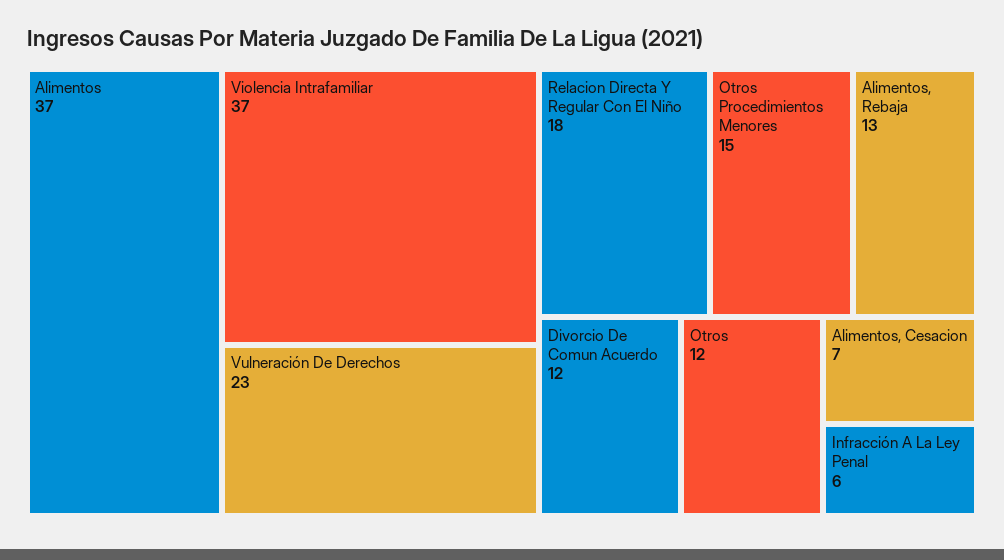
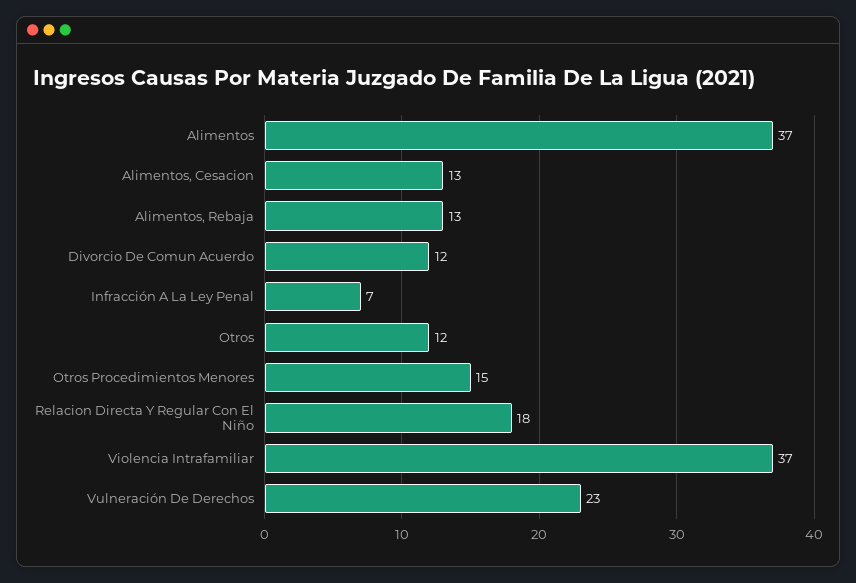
  {
    "Alimentos": 37,
    "Violencia Intrafamiliar": 37,
    "Vulneración De Derechos": 23,
    "Relacion Directa Y Regular Con El Niño": 18,
    "Otros Procedimientos Menores": 15,
    "Alimentos, Rebaja": 13,
    "Divorcio De Comun Acuerdo": 12,
    "Otros": 12,
-   "Alimentos, Cesacion": 7,
+   "Alimentos, Cesacion": 13,
-   "Infracción A La Ley Penal": 6
+   "Infracción A La Ley Penal": 7
  }

